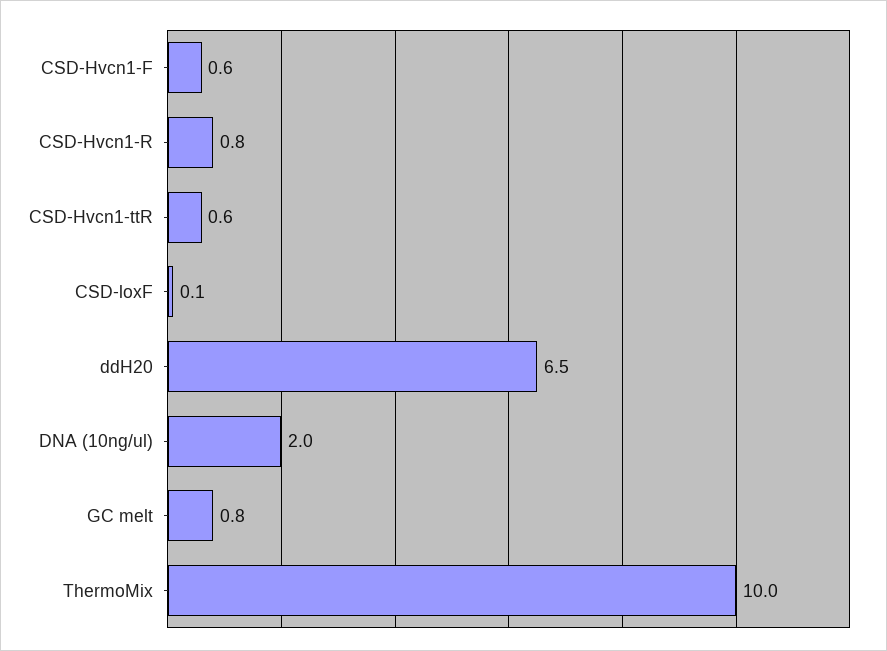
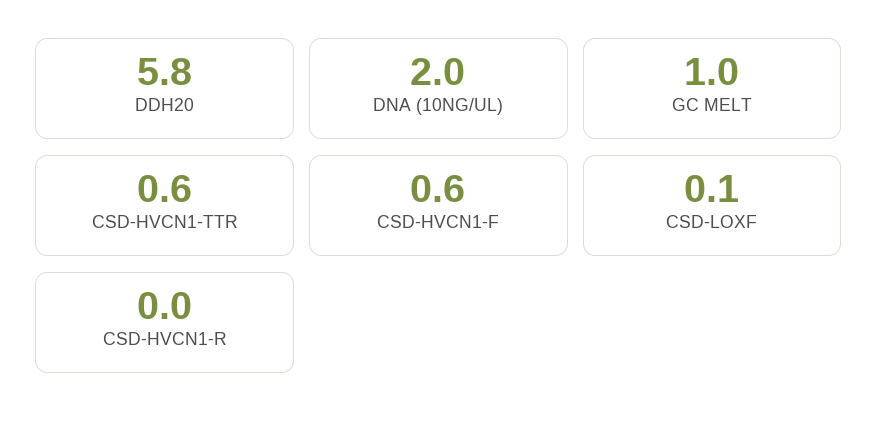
  {
    "CSD-Hvcn1-F": 0.6,
-   "CSD-Hvcn1-R": 0.8,
+   "CSD-Hvcn1-R": 0,
    "CSD-Hvcn1-ttR": 0.6,
    "CSD-loxF": 0.1,
-   "ddH20": 6.5,
+   "ddH20": 5.8,
    "DNA (10ng/ul)": 2,
-   "GC melt": 0.8,
+   "GC melt": 1
-   "ThermoMix": 10
  }

